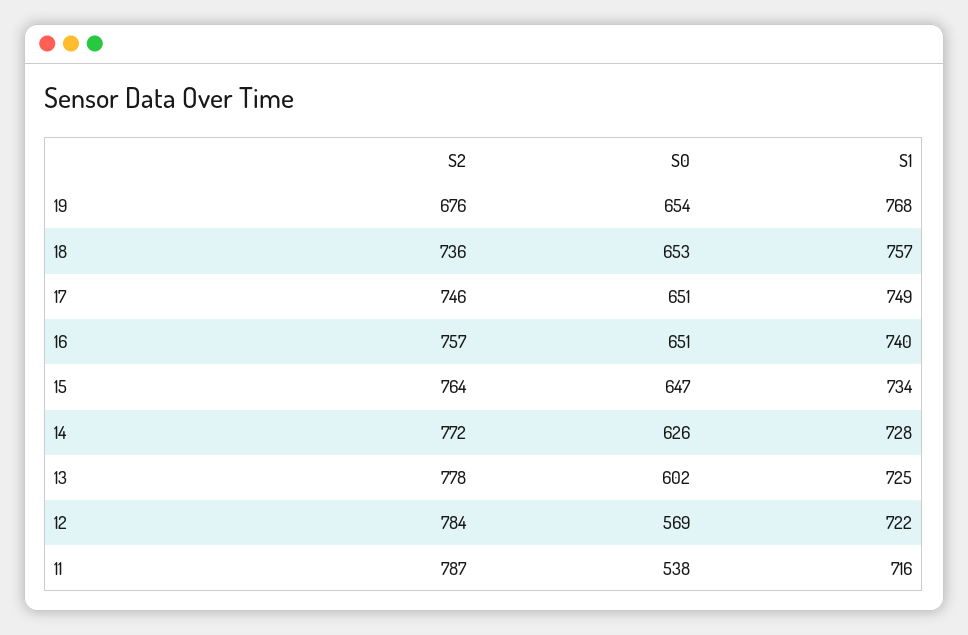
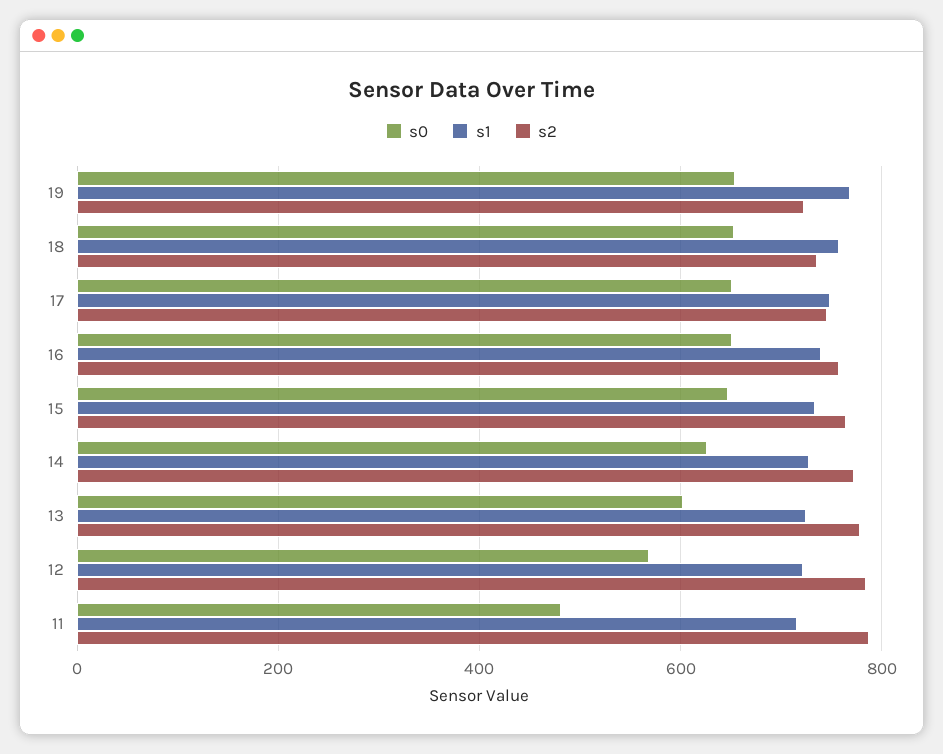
  {
    "S2": {
-     "19": 676,
+     "19": 720,
      "18": 736,
      "17": 746,
      "16": 757,
      "15": 764,
      "14": 772,
      "13": 778,
      "12": 784,
      "11": 787
    },
    "S0": {
      "19": 654,
      "18": 653,
      "17": 651,
      "16": 651,
      "15": 647,
      "14": 626,
      "13": 602,
      "12": 569,
-     "11": 538
+     "11": 480
    },
    "S1": {
      "19": 768,
      "18": 757,
      "17": 749,
      "16": 740,
      "15": 734,
      "14": 728,
      "13": 725,
      "12": 722,
      "11": 716
    }
  }

